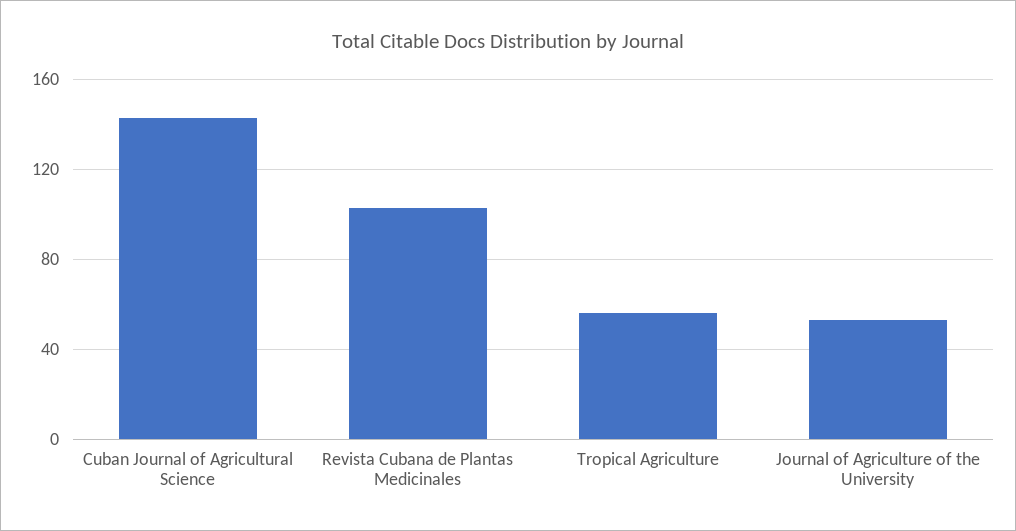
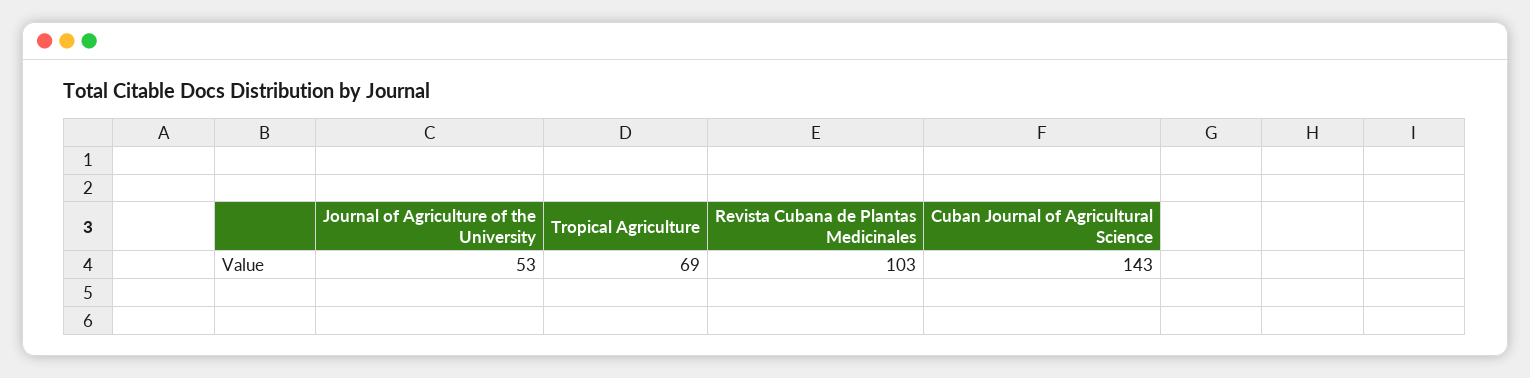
  {
    "Cuban Journal of Agricultural Science": 143,
    "Revista Cubana de Plantas Medicinales": 103,
-   "Tropical Agriculture": 55,
+   "Tropical Agriculture": 69,
    "Journal of Agriculture of the University": 53
  }

